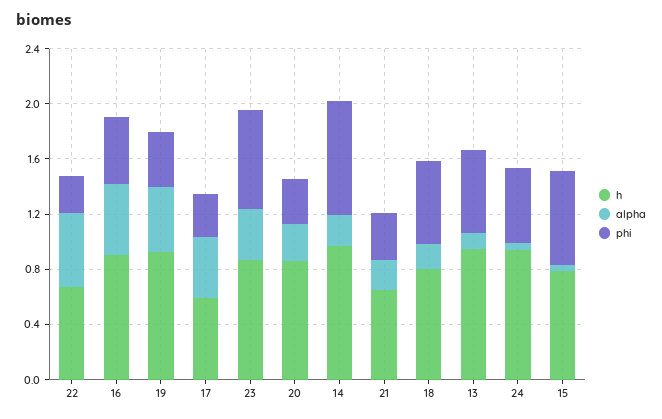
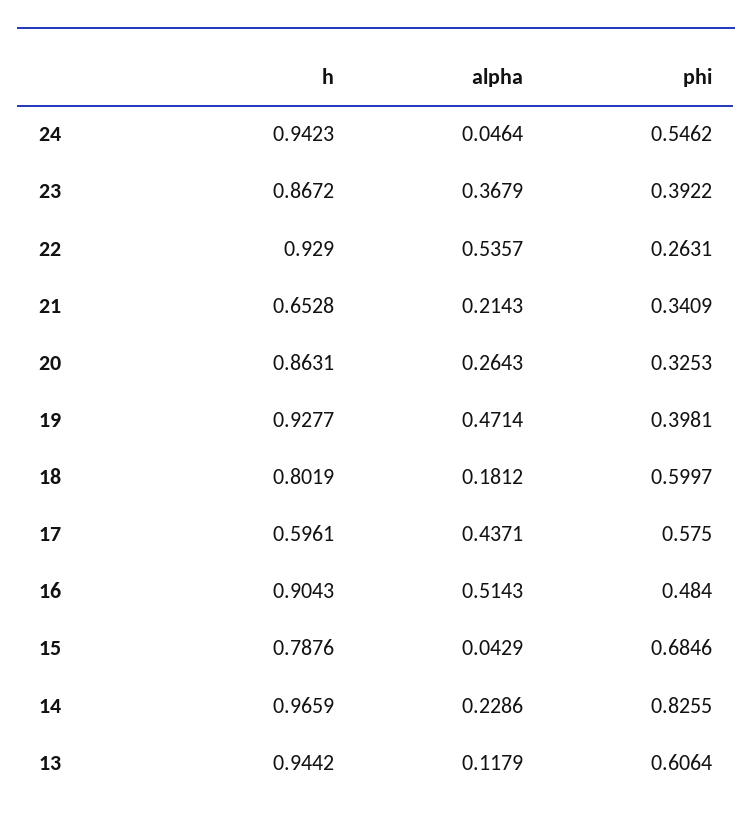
  {
    "h": {
-     "22": 0.7,
+     "22": 0.929,
      "16": 0.9043,
      "19": 0.9277,
      "17": 0.5961,
      "23": 0.8672,
      "20": 0.8631,
      "14": 0.9659,
      "21": 0.6528,
      "18": 0.8019,
      "13": 0.9442,
      "24": 0.9423,
      "15": 0.7876
    },
    "alpha": {
      "22": 0.5357,
      "16": 0.5143,
      "19": 0.4714,
      "17": 0.4371,
      "23": 0.3679,
      "20": 0.2643,
      "14": 0.2286,
      "21": 0.2143,
      "18": 0.1812,
      "13": 0.1179,
      "24": 0.0464,
      "15": 0.0429
    },
    "phi": {
      "22": 0.2631,
      "16": 0.484,
      "19": 0.3981,
-     "17": 0.3,
+     "17": 0.575,
-     "23": 0.7,
+     "23": 0.3922,
      "20": 0.3253,
      "14": 0.8255,
      "21": 0.3409,
      "18": 0.5997,
      "13": 0.6064,
      "24": 0.5462,
      "15": 0.6846
    }
  }

